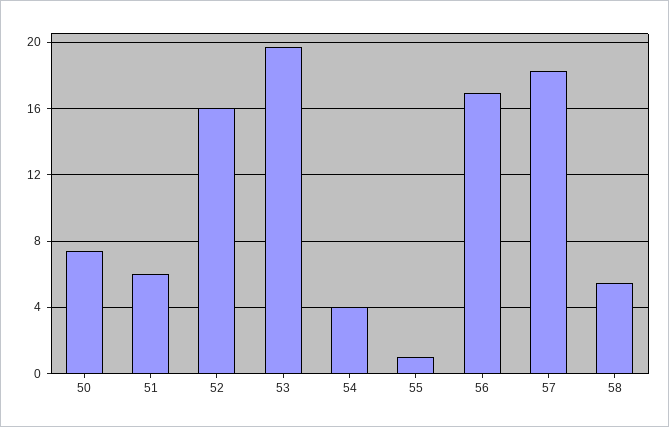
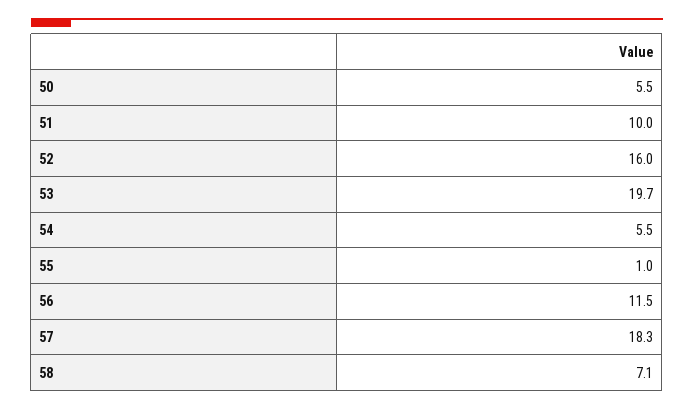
  {
-   "50": 7.5,
+   "50": 5.5,
-   "51": 6,
+   "51": 10,
    "52": 16,
    "53": 19.7,
-   "54": 4,
+   "54": 5.5,
    "55": 1,
-   "56": 17,
+   "56": 11.5,
    "57": 18.3,
-   "58": 5.5
+   "58": 7.1
  }

